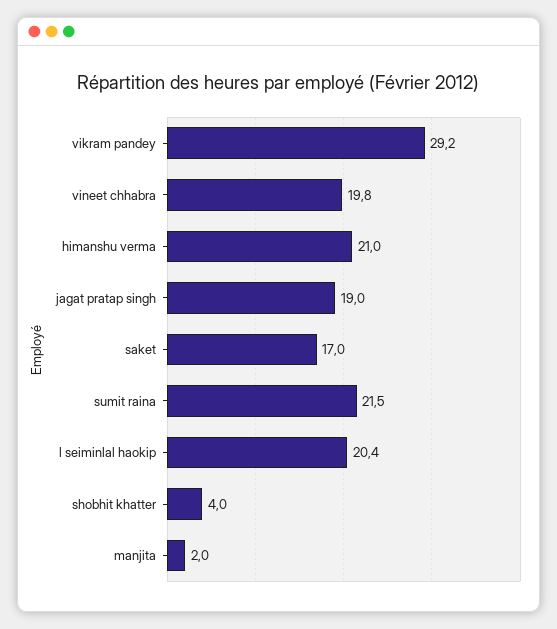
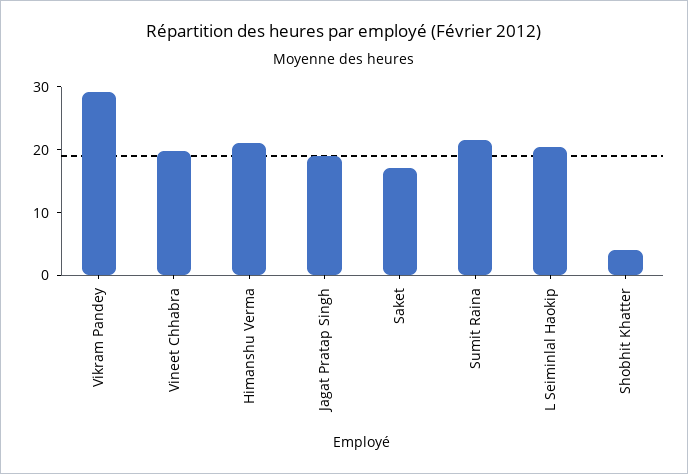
  {
    "vikram pandey": 29.2,
    "vineet chhabra": 19.8,
    "himanshu verma": 21,
    "jagat pratap singh": 19,
    "saket": 17,
    "sumit raina": 21.5,
    "l seiminlal haokip": 20.4,
-   "shobhit khatter": 4,
+   "shobhit khatter": 4
-   "manjita": 2
  }

